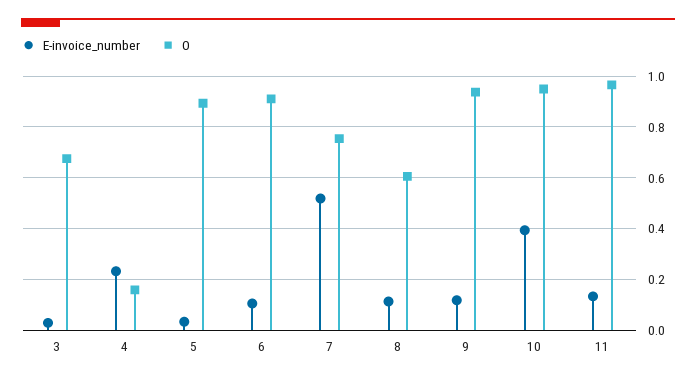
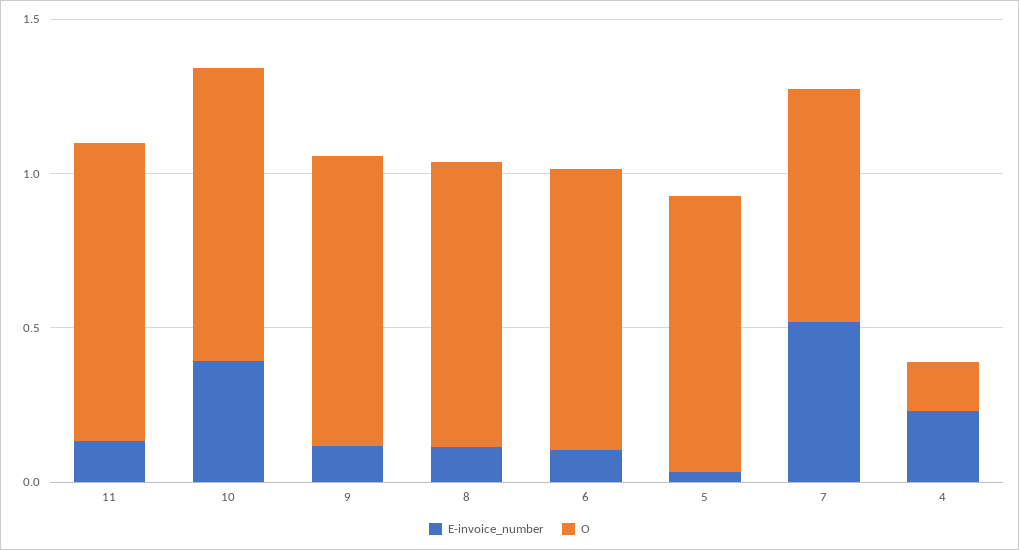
  {
    "E-invoice_number": {
-     "3": 0.025,
      "4": 0.225,
      "5": 0.025,
      "6": 0.1,
      "7": 0.525,
      "8": 0.125,
      "9": 0.125,
      "10": 0.4,
      "11": 0.125
    },
    "O": {
-     "3": 0.675,
      "4": 0.15,
      "5": 0.9,
      "6": 0.9,
      "7": 0.75,
-     "8": 0.6,
+     "8": 0.9,
      "9": 0.925,
      "10": 0.95,
      "11": 0.975
    }
  }

